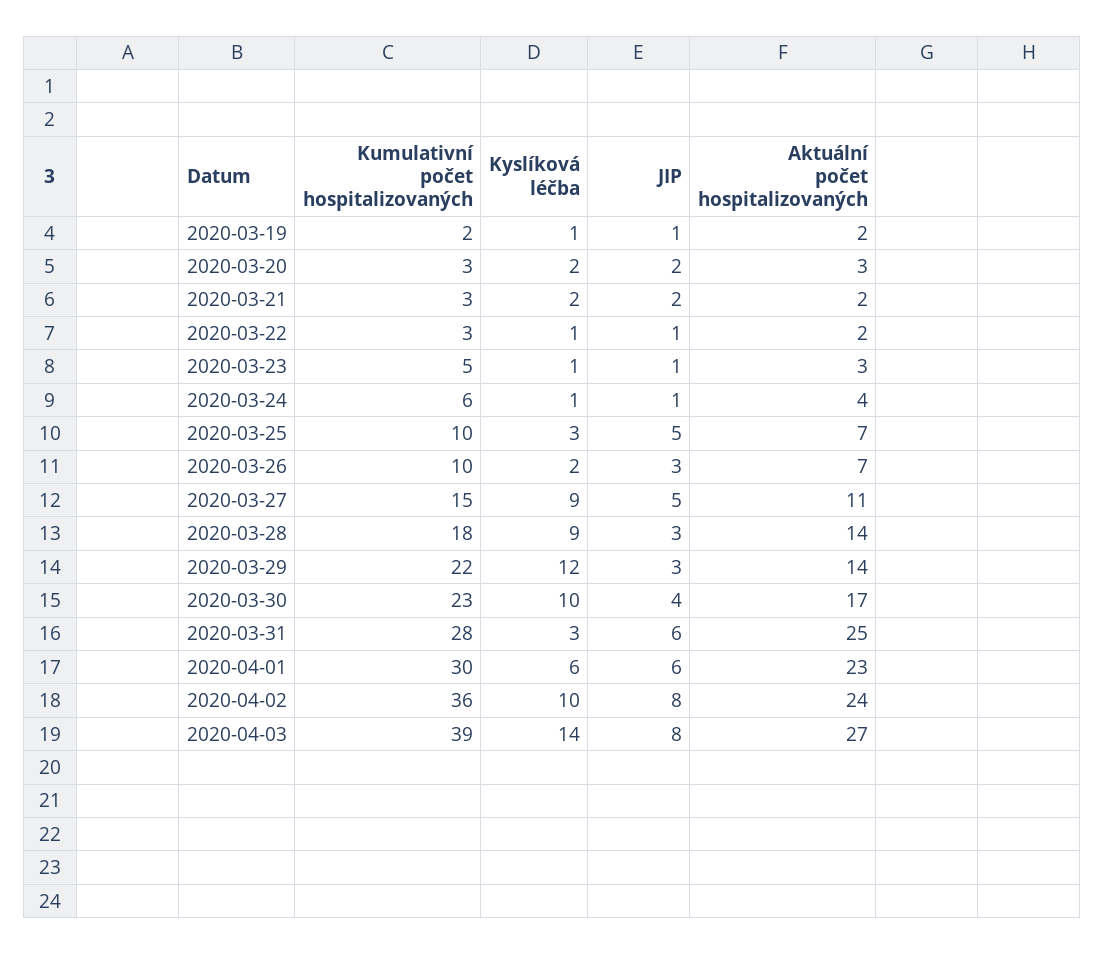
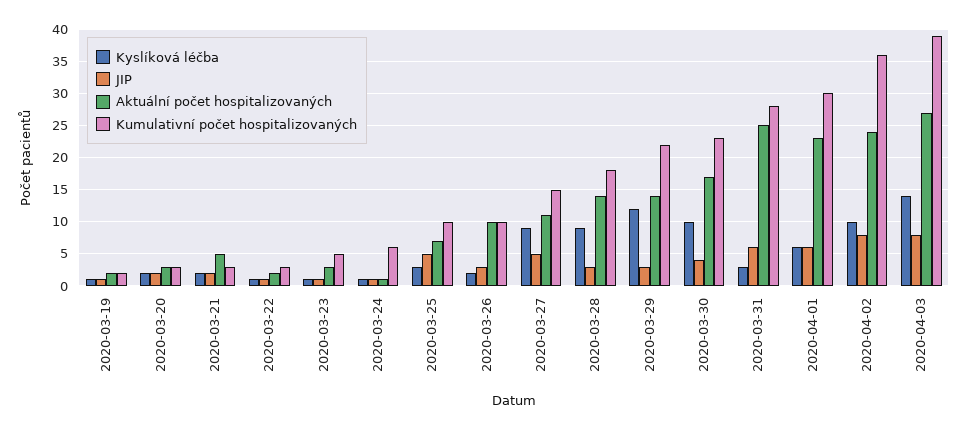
  {
    "Kumulativní počet hospitalizovaných": {
      "2020-03-19": 2,
      "2020-03-20": 3,
      "2020-03-21": 3,
      "2020-03-22": 3,
      "2020-03-23": 5,
      "2020-03-24": 6,
      "2020-03-25": 10,
      "2020-03-26": 10,
      "2020-03-27": 15,
      "2020-03-28": 18,
      "2020-03-29": 22,
      "2020-03-30": 23,
      "2020-03-31": 28,
      "2020-04-01": 30,
      "2020-04-02": 36,
      "2020-04-03": 39
    },
    "Kyslíková léčba": {
      "2020-03-19": 1,
      "2020-03-20": 2,
      "2020-03-21": 2,
      "2020-03-22": 1,
      "2020-03-23": 1,
      "2020-03-24": 1,
      "2020-03-25": 3,
      "2020-03-26": 2,
      "2020-03-27": 9,
      "2020-03-28": 9,
      "2020-03-29": 12,
      "2020-03-30": 10,
      "2020-03-31": 3,
      "2020-04-01": 6,
      "2020-04-02": 10,
      "2020-04-03": 14
    },
    "JIP": {
      "2020-03-19": 1,
      "2020-03-20": 2,
      "2020-03-21": 2,
      "2020-03-22": 1,
      "2020-03-23": 1,
      "2020-03-24": 1,
      "2020-03-25": 5,
      "2020-03-26": 3,
      "2020-03-27": 5,
      "2020-03-28": 3,
      "2020-03-29": 3,
      "2020-03-30": 4,
      "2020-03-31": 6,
      "2020-04-01": 6,
      "2020-04-02": 8,
      "2020-04-03": 8
    },
    "Aktuální počet hospitalizovaných": {
      "2020-03-19": 2,
      "2020-03-20": 3,
-     "2020-03-21": 2,
+     "2020-03-21": 5,
      "2020-03-22": 2,
      "2020-03-23": 3,
-     "2020-03-24": 4,
+     "2020-03-24": 1,
      "2020-03-25": 7,
-     "2020-03-26": 7,
+     "2020-03-26": 10,
      "2020-03-27": 11,
      "2020-03-28": 14,
      "2020-03-29": 14,
      "2020-03-30": 17,
      "2020-03-31": 25,
      "2020-04-01": 23,
      "2020-04-02": 24,
      "2020-04-03": 27
    }
  }

